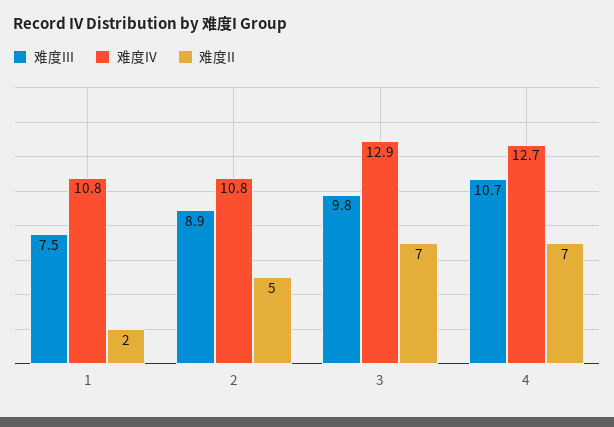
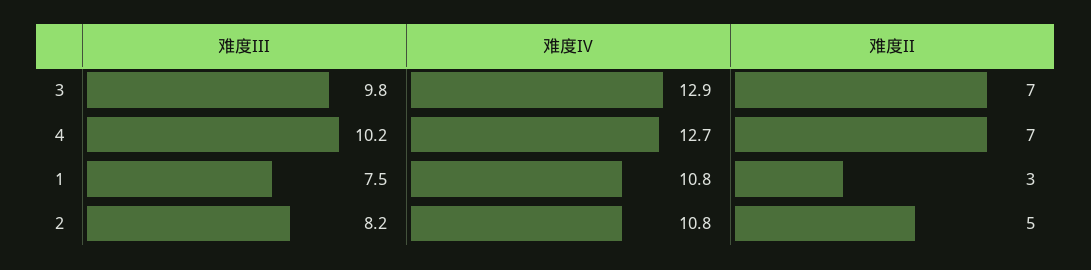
  {
    "难度III": {
      "1": 7.5,
-     "2": 8.9,
+     "2": 8.2,
      "3": 9.8,
-     "4": 10.7
+     "4": 10.2
    },
    "难度IV": {
      "1": 10.8,
      "2": 10.8,
      "3": 12.9,
      "4": 12.7
    },
    "难度II": {
-     "1": 2,
+     "1": 3,
      "2": 5,
      "3": 7,
      "4": 7
    }
  }

